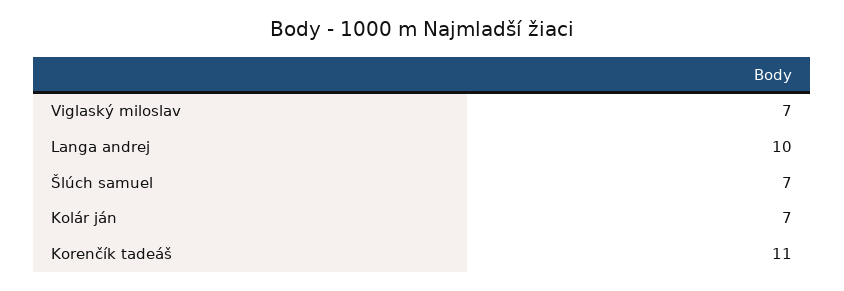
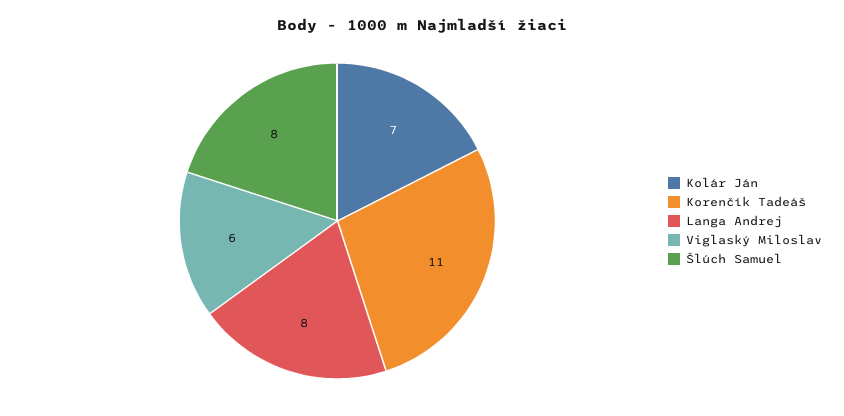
  {
-   "Viglaský miloslav": 7,
+   "Viglaský miloslav": 6,
-   "Langa andrej": 10,
+   "Langa andrej": 8,
-   "Šlúch samuel": 7,
+   "Šlúch samuel": 8,
    "Kolár ján": 7,
    "Korenčík tadeáš": 11
  }

